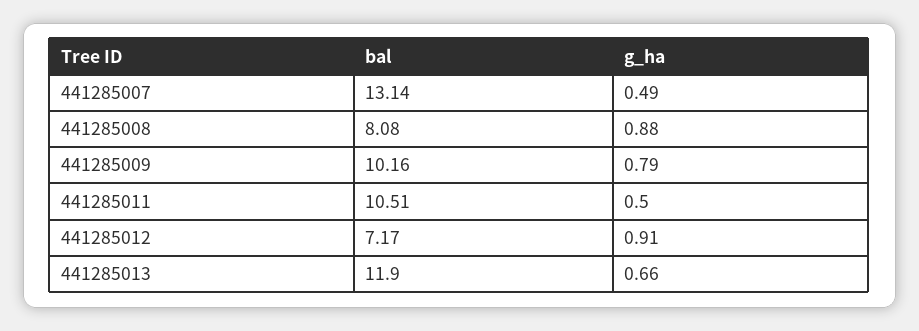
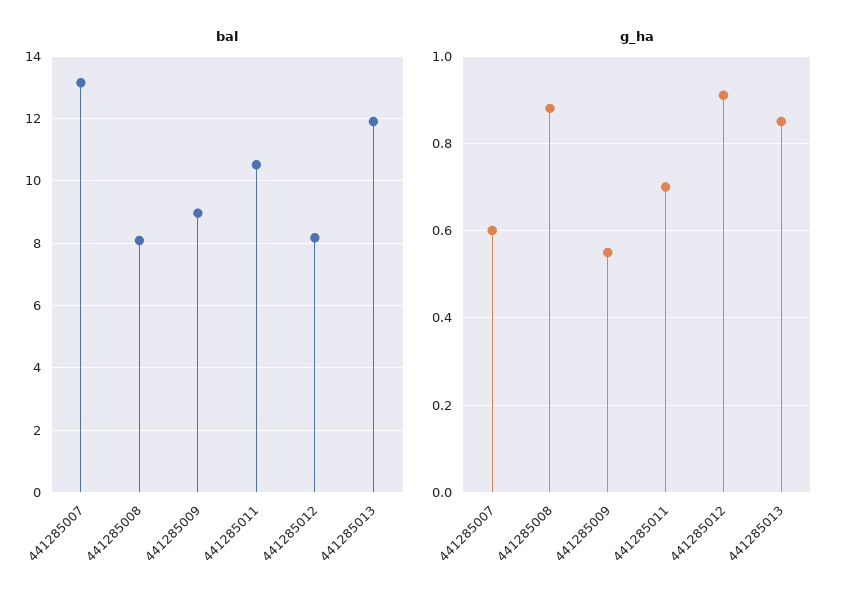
  {
    "bal": {
      "441285007": 13.14,
      "441285008": 8.08,
-     "441285009": 10.16,
+     "441285009": 9,
      "441285011": 10.51,
-     "441285012": 7.17,
+     "441285012": 8.2,
      "441285013": 11.9
    },
    "g_ha": {
-     "441285007": 0.49,
+     "441285007": 0.6,
      "441285008": 0.88,
-     "441285009": 0.79,
+     "441285009": 0.55,
-     "441285011": 0.5,
+     "441285011": 0.7,
      "441285012": 0.91,
-     "441285013": 0.66
+     "441285013": 0.85
    }
  }

